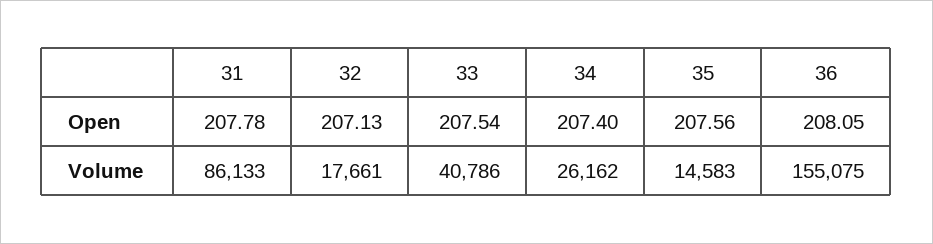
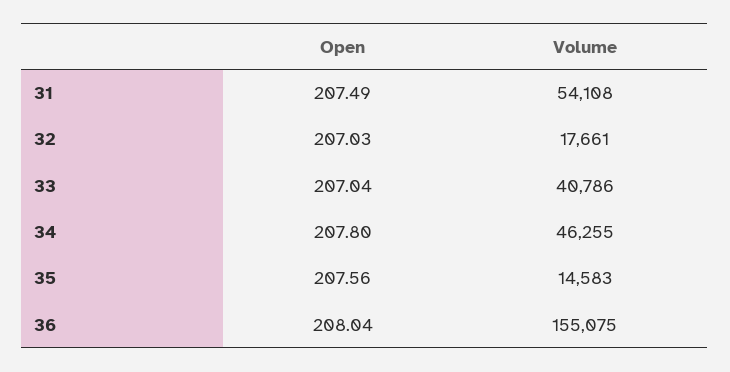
  {
    "31": {
-     "Open": 207.78,
+     "Open": 207.49,
-     "Volume": 86133
+     "Volume": 54108
    },
    "32": {
-     "Open": 207.13,
+     "Open": 207.03,
      "Volume": 17661
    },
    "33": {
-     "Open": 207.54,
+     "Open": 207.04,
      "Volume": 40786
    },
    "34": {
-     "Open": 207.4,
+     "Open": 207.8,
-     "Volume": 26162
+     "Volume": 46255
    },
    "35": {
      "Open": 207.56,
      "Volume": 14583
    },
    "36": {
-     "Open": 208.05,
+     "Open": 208.04,
      "Volume": 155075
    }
  }

